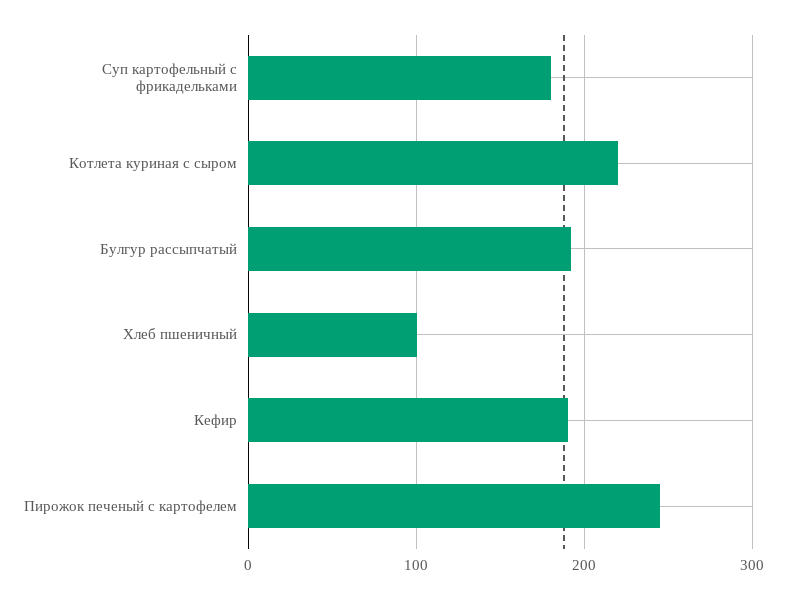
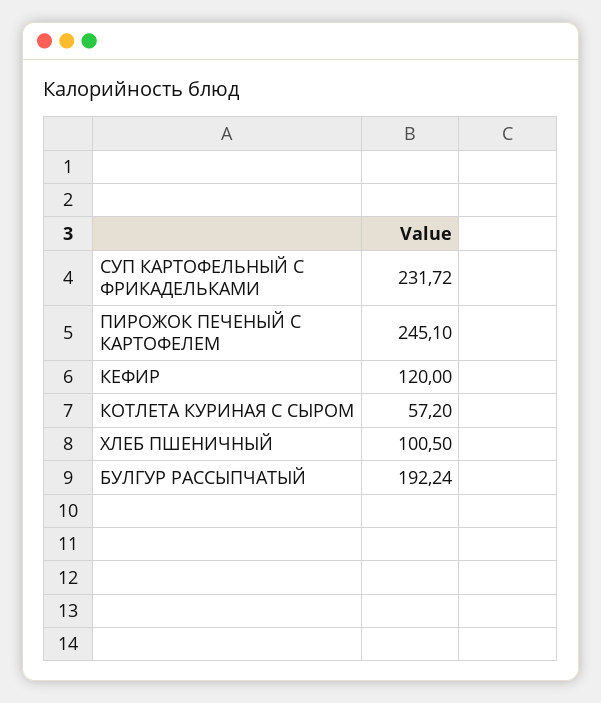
  {
-   "Суп картофельный с фрикадельками": 180,
+   "Суп картофельный с фрикадельками": 231.72,
-   "Котлета куриная с сыром": 220,
+   "Котлета куриная с сыром": 57.2,
    "Булгур рассыпчатый": 192.24,
    "Хлеб пшеничный": 100.5,
-   "Кефир": 190,
+   "Кефир": 120,
    "Пирожок печеный с картофелем": 245.1
  }

